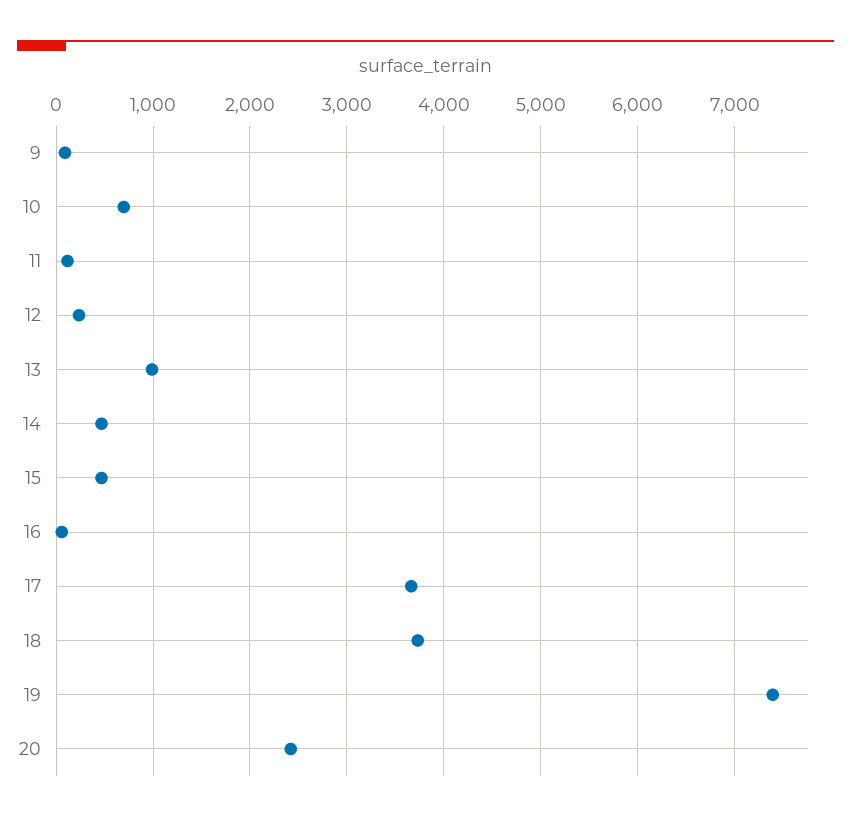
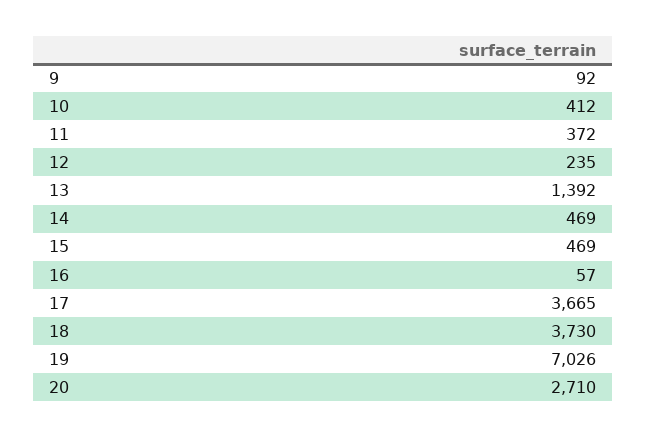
  {
    "9": 92,
-   "10": 700,
+   "10": 412,
-   "11": 100,
+   "11": 372,
    "12": 235,
-   "13": 1000,
+   "13": 1392,
    "14": 469,
    "15": 469,
    "16": 57,
    "17": 3665,
    "18": 3730,
-   "19": 7400,
+   "19": 7026,
-   "20": 2400
+   "20": 2710
  }

